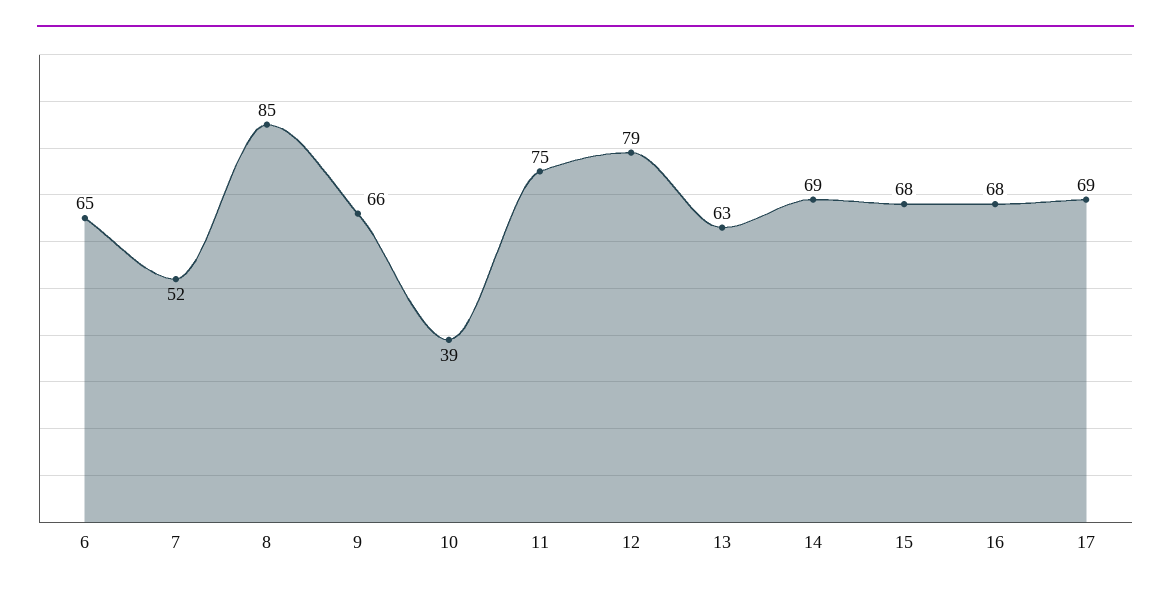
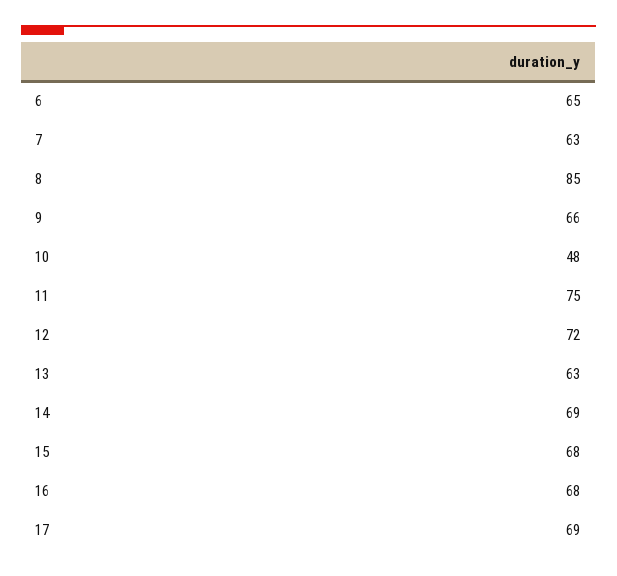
  {
    "6": 65,
-   "7": 52,
+   "7": 63,
    "8": 85,
    "9": 66,
-   "10": 39,
+   "10": 48,
    "11": 75,
-   "12": 79,
+   "12": 72,
    "13": 63,
    "14": 69,
    "15": 68,
    "16": 68,
    "17": 69
  }

